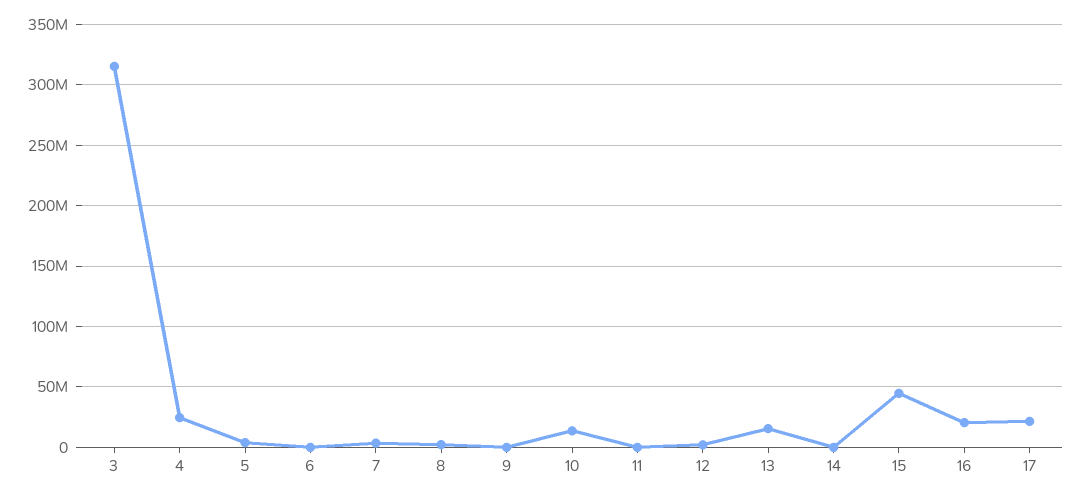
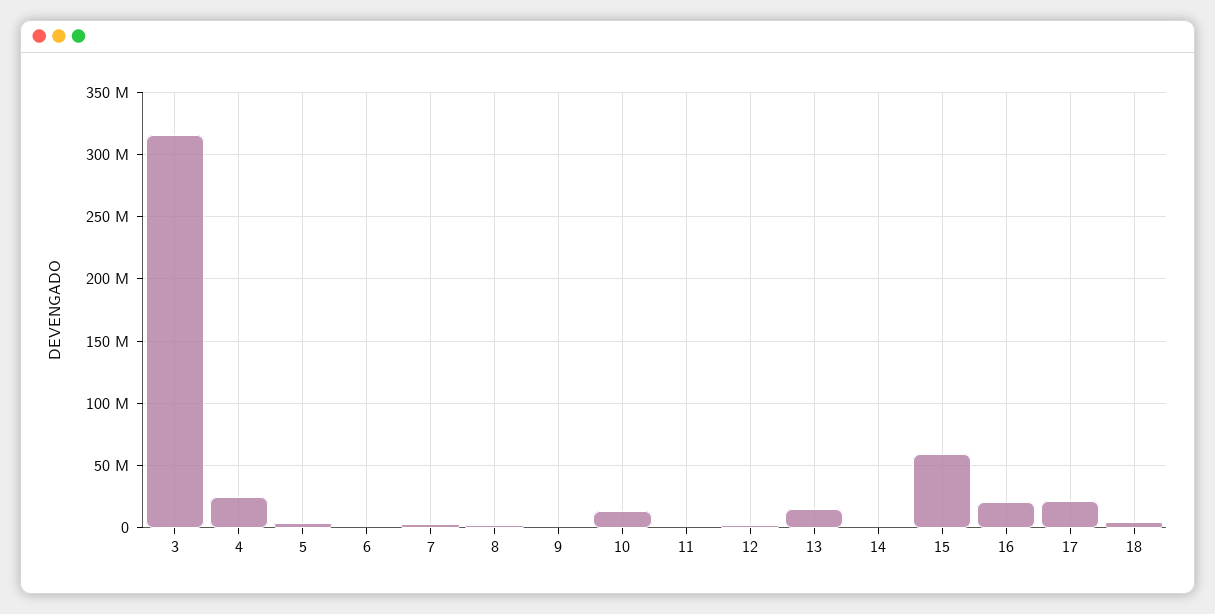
  {
    "3": 315000000,
    "4": 25000000,
    "5": 5000000,
    "6": 0,
    "7": 5000000,
    "8": 0,
    "9": 0,
    "10": 15000000,
    "11": 0,
    "12": 0,
    "13": 15000000,
    "14": 0,
-   "15": 45000000,
+   "15": 60000000,
    "16": 20000000,
-   "17": 20000000
+   "17": 20000000,
+   "18": 5000000
  }

